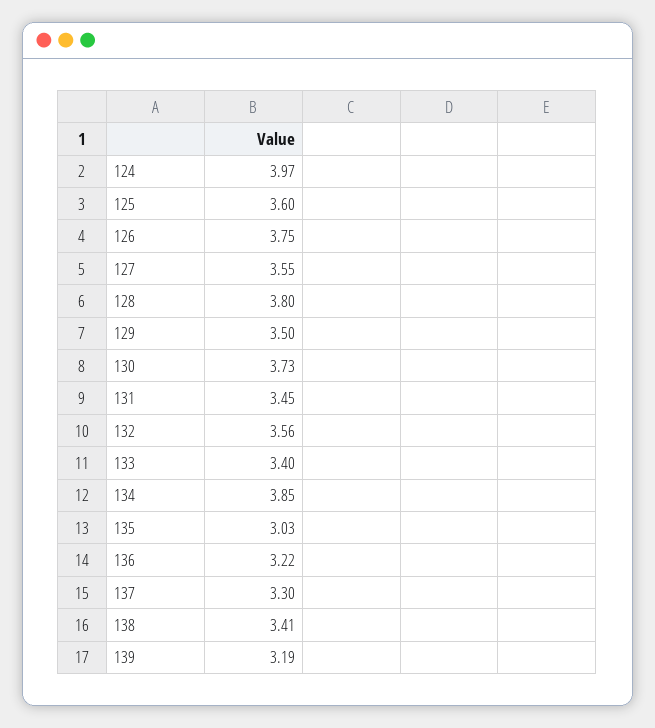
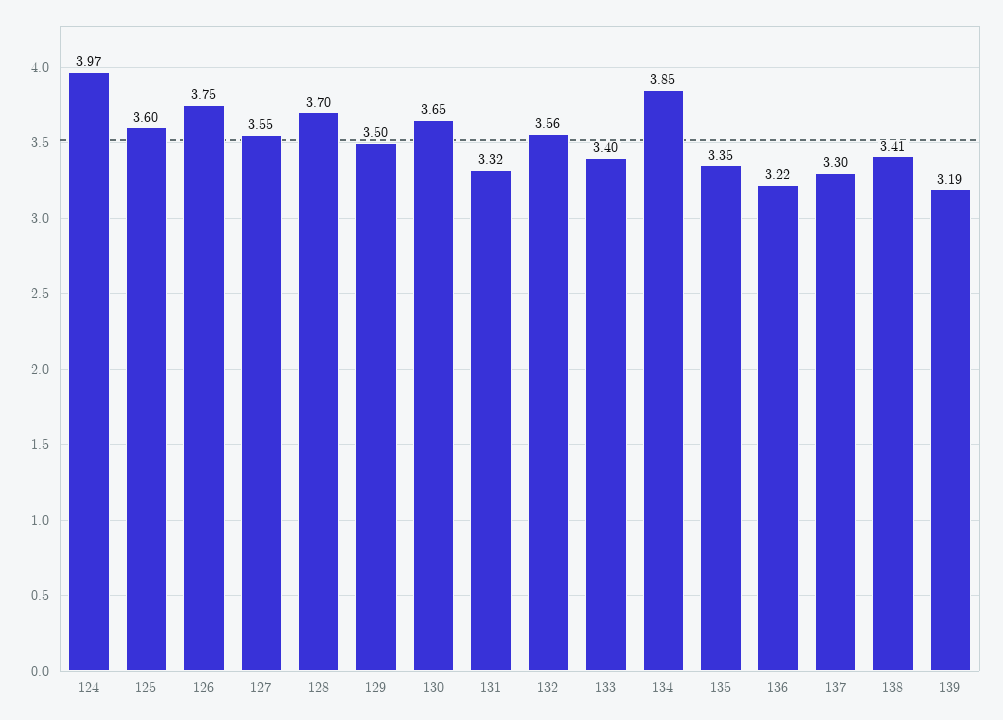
  {
    "124": 3.97,
    "125": 3.6,
    "126": 3.75,
    "127": 3.55,
-   "128": 3.8,
+   "128": 3.7,
    "129": 3.5,
-   "130": 3.73,
+   "130": 3.65,
-   "131": 3.45,
+   "131": 3.32,
    "132": 3.56,
    "133": 3.4,
    "134": 3.85,
-   "135": 3.03,
+   "135": 3.35,
    "136": 3.22,
    "137": 3.3,
    "138": 3.41,
    "139": 3.19
  }

